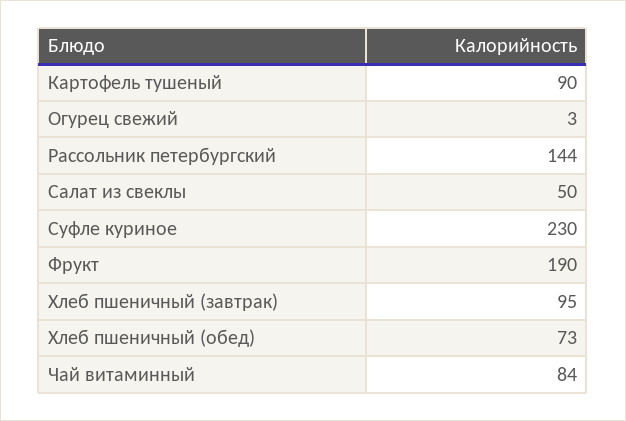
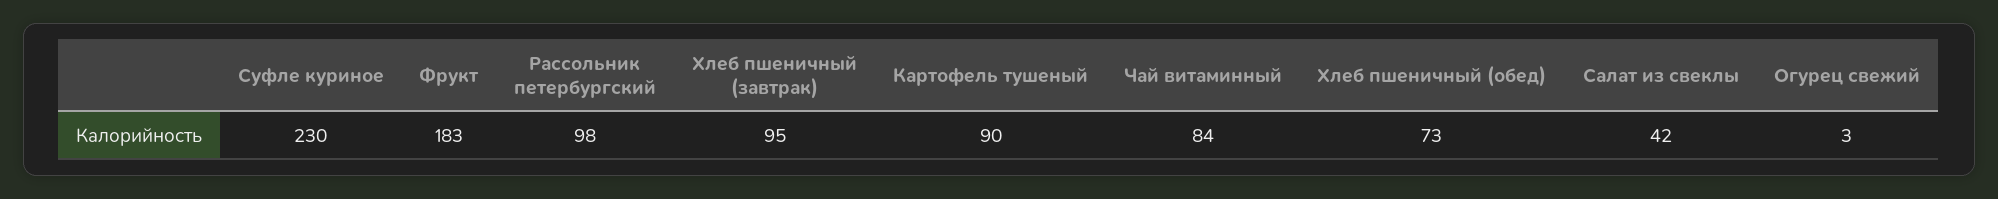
  {
    "Картофель тушеный": 90,
    "Огурец свежий": 3,
-   "Рассольник петербургский": 144,
+   "Рассольник петербургский": 98,
-   "Салат из свеклы": 50,
+   "Салат из свеклы": 42,
    "Суфле куриное": 230,
-   "Фрукт": 190,
+   "Фрукт": 183,
    "Хлеб пшеничный (завтрак)": 95,
    "Хлеб пшеничный (обед)": 73,
    "Чай витаминный": 84
  }

